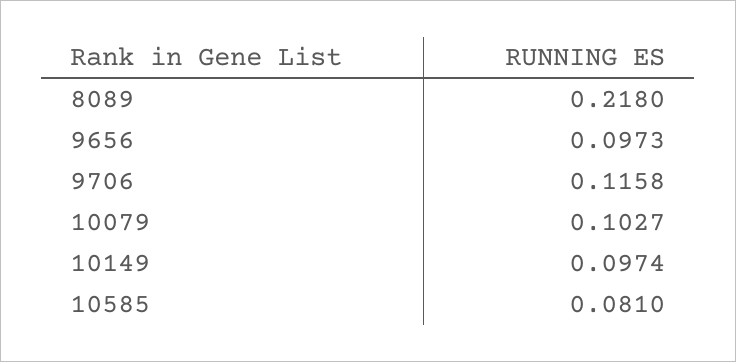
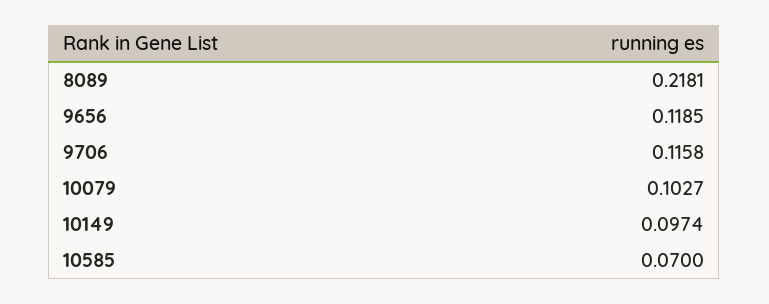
  {
-   "8089": 0.218,
+   "8089": 0.2181,
-   "9656": 0.0973,
+   "9656": 0.1185,
    "9706": 0.1158,
    "10079": 0.1027,
    "10149": 0.0974,
-   "10585": 0.081
+   "10585": 0.07
  }

